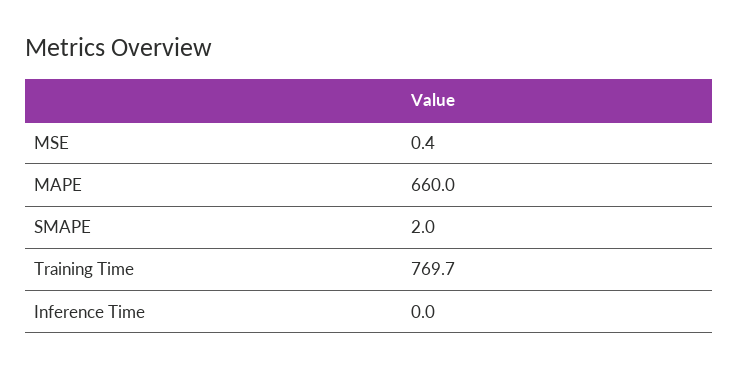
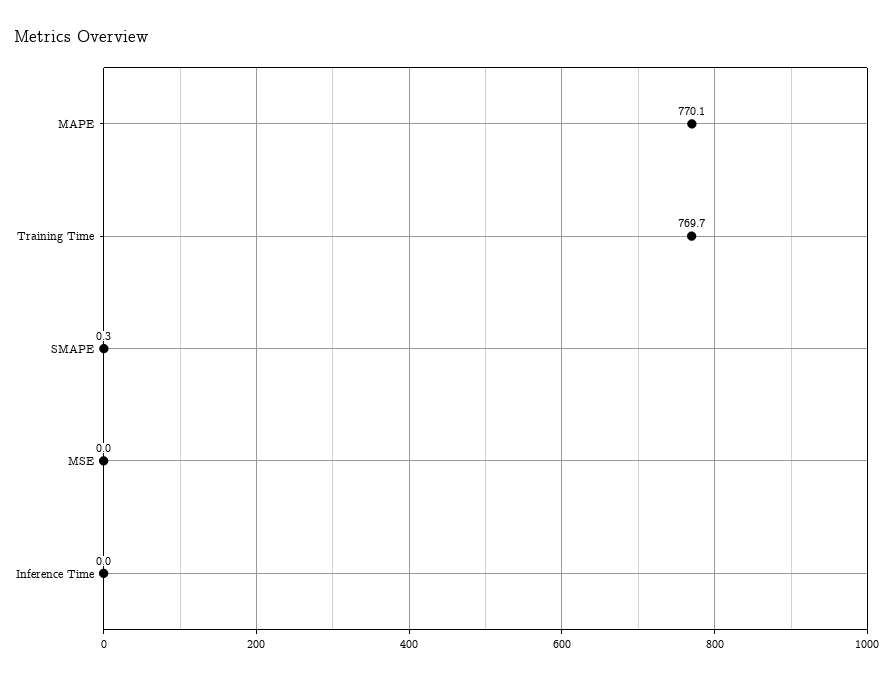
  {
-   "MSE": 0.4,
+   "MSE": 0,
-   "MAPE": 660,
+   "MAPE": 770.1,
-   "SMAPE": 2,
+   "SMAPE": 0.3,
    "Training Time": 769.7,
    "Inference Time": 0
  }

